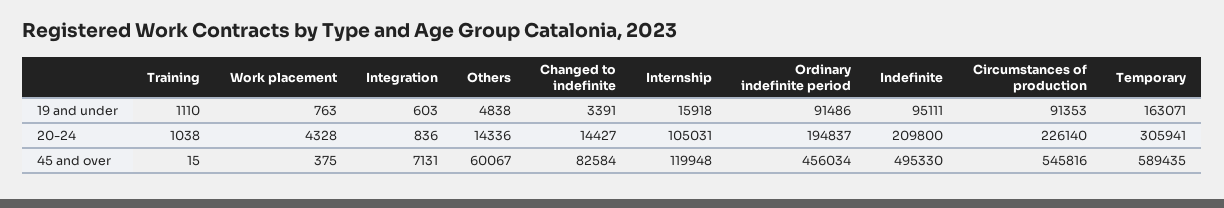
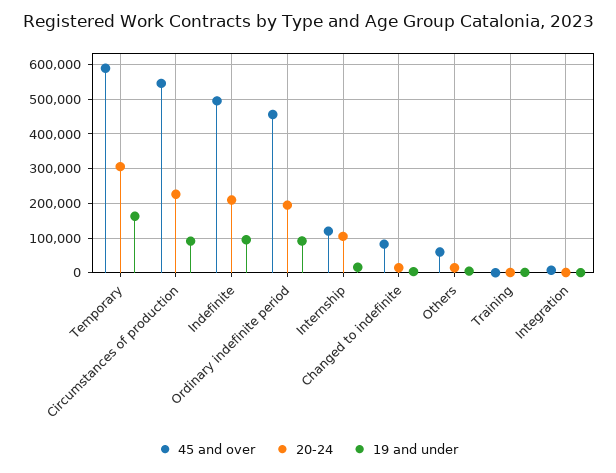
  {
    "19 and under": {
      "Training": 1110,
-     "Work placement": 763,
      "Integration": 603,
      "Others": 4838,
      "Changed to indefinite": 3391,
      "Internship": 15918,
      "Ordinary indefinite period": 91486,
      "Indefinite": 95111,
      "Circumstances of production": 91353,
      "Temporary": 163071
    },
    "20-24": {
      "Training": 1038,
-     "Work placement": 4328,
      "Integration": 836,
      "Others": 14336,
      "Changed to indefinite": 14427,
      "Internship": 105031,
      "Ordinary indefinite period": 194837,
      "Indefinite": 209800,
      "Circumstances of production": 226140,
      "Temporary": 305941
    },
    "45 and over": {
      "Training": 15,
-     "Work placement": 375,
      "Integration": 7131,
      "Others": 60067,
      "Changed to indefinite": 82584,
      "Internship": 119948,
      "Ordinary indefinite period": 456034,
      "Indefinite": 495330,
      "Circumstances of production": 545816,
      "Temporary": 589435
    }
  }

